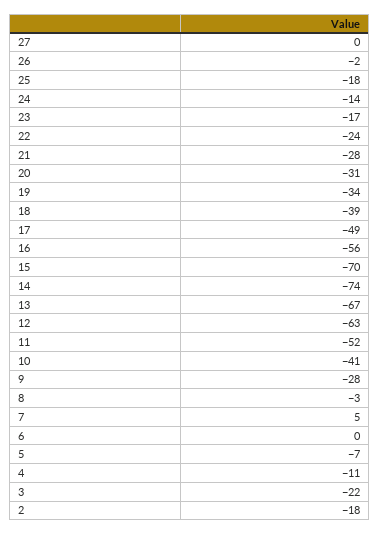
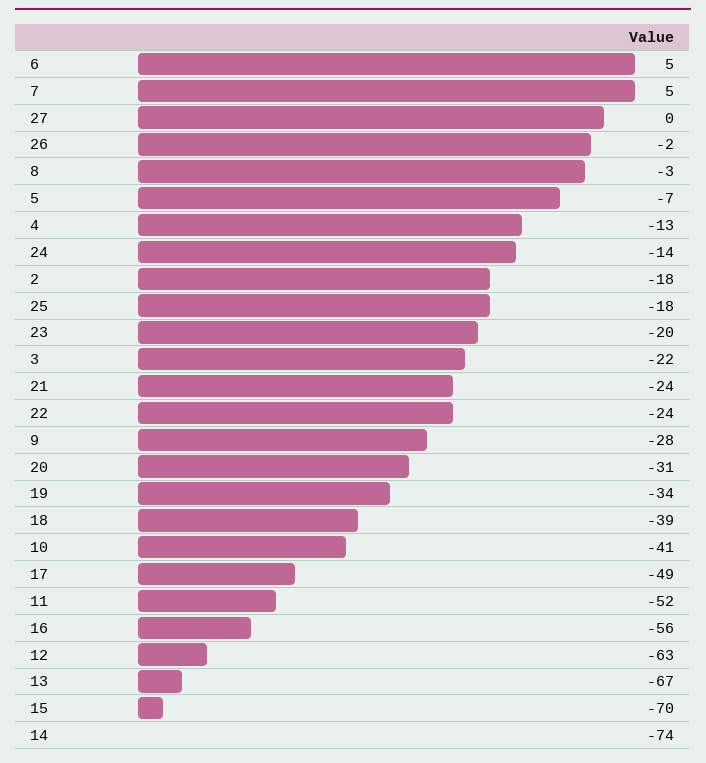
  {
    "27": 0,
    "26": -2,
    "25": -18,
    "24": -14,
-   "23": -17,
+   "23": -20,
    "22": -24,
-   "21": -28,
+   "21": -24,
    "20": -31,
    "19": -34,
    "18": -39,
    "17": -49,
    "16": -56,
    "15": -70,
    "14": -74,
    "13": -67,
    "12": -63,
    "11": -52,
    "10": -41,
    "9": -28,
    "8": -3,
    "7": 5,
-   "6": 0,
+   "6": 5,
    "5": -7,
-   "4": -11,
+   "4": -13,
    "3": -22,
    "2": -18
  }

